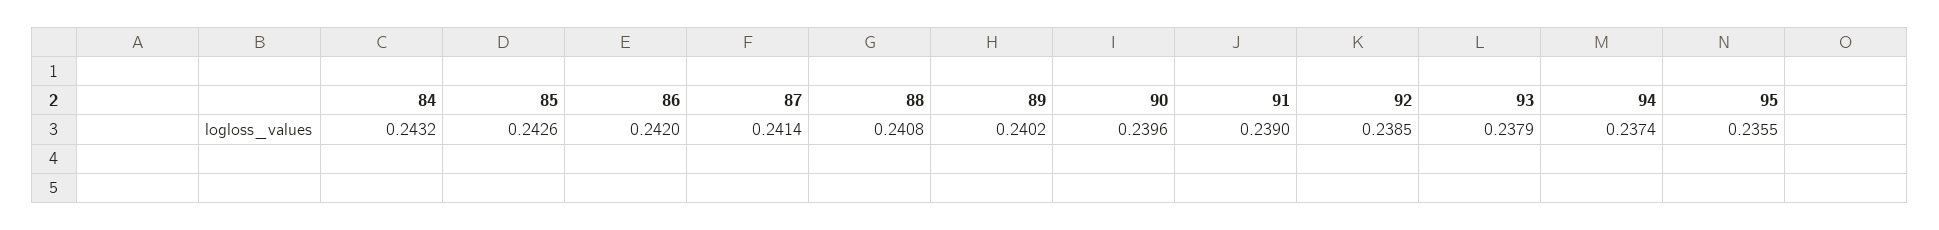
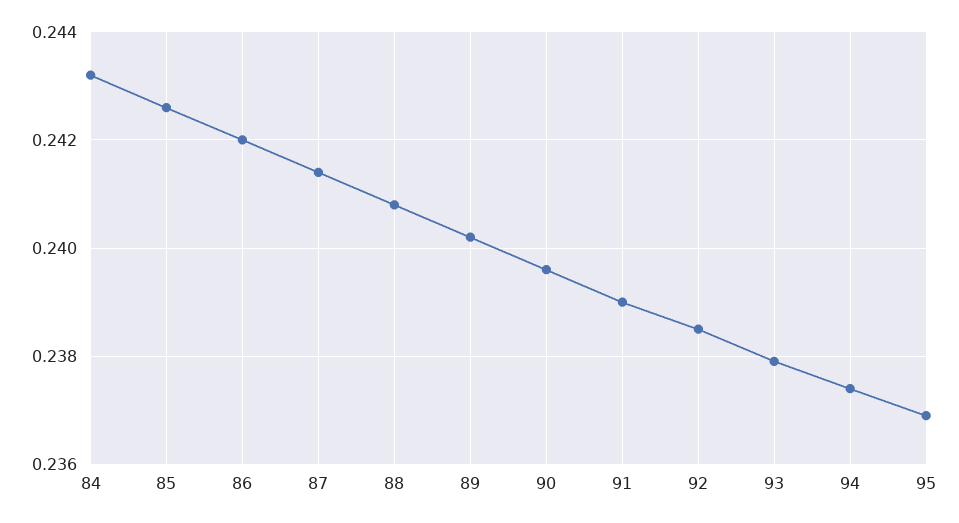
  {
    "84": 0.2432,
    "85": 0.2426,
    "86": 0.242,
    "87": 0.2414,
    "88": 0.2408,
    "89": 0.2402,
    "90": 0.2396,
    "91": 0.239,
    "92": 0.2385,
    "93": 0.2379,
    "94": 0.2374,
-   "95": 0.2355
+   "95": 0.237
  }

